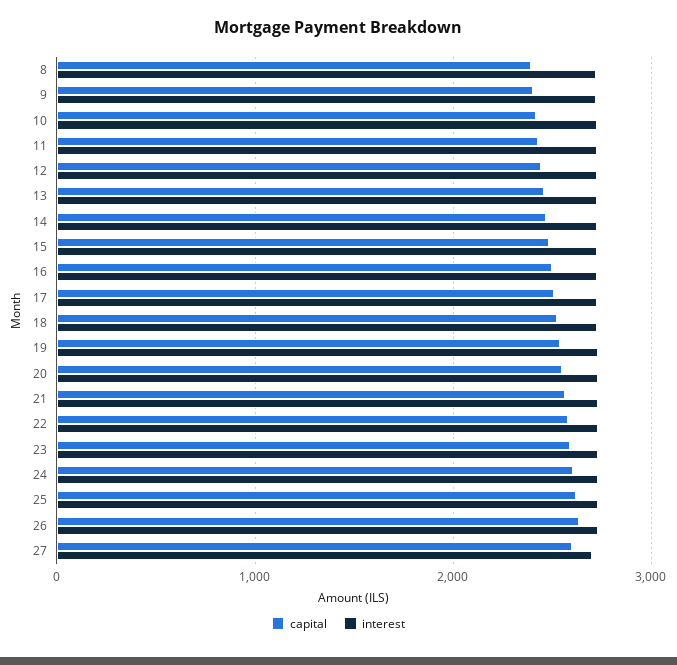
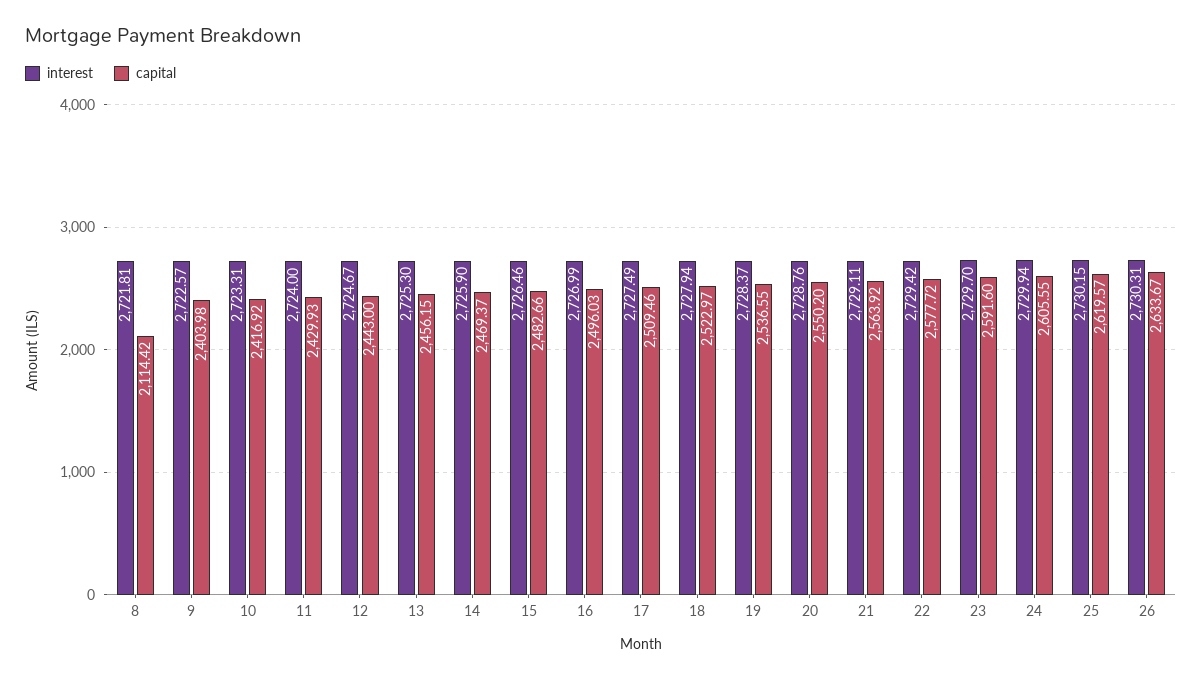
  {
    "capital": {
-     "8": 2400,
+     "8": 2114.42,
      "9": 2403.98,
      "10": 2416.92,
      "11": 2429.93,
      "12": 2443,
      "13": 2456.15,
      "14": 2469.37,
      "15": 2482.66,
      "16": 2496.03,
      "17": 2509.46,
      "18": 2522.97,
      "19": 2536.55,
      "20": 2550.2,
      "21": 2563.92,
      "22": 2577.72,
      "23": 2591.6,
      "24": 2605.55,
      "25": 2619.57,
-     "26": 2633.67,
+     "26": 2633.67
-     "27": 2600
    },
    "interest": {
      "8": 2721.81,
      "9": 2722.57,
      "10": 2723.31,
      "11": 2724,
      "12": 2724.67,
      "13": 2725.3,
      "14": 2725.9,
      "15": 2726.46,
      "16": 2726.99,
      "17": 2727.49,
      "18": 2727.94,
      "19": 2728.37,
      "20": 2728.76,
      "21": 2729.11,
      "22": 2729.42,
      "23": 2729.7,
      "24": 2729.94,
      "25": 2730.15,
-     "26": 2730.31,
+     "26": 2730.31
-     "27": 2700
    }
  }

